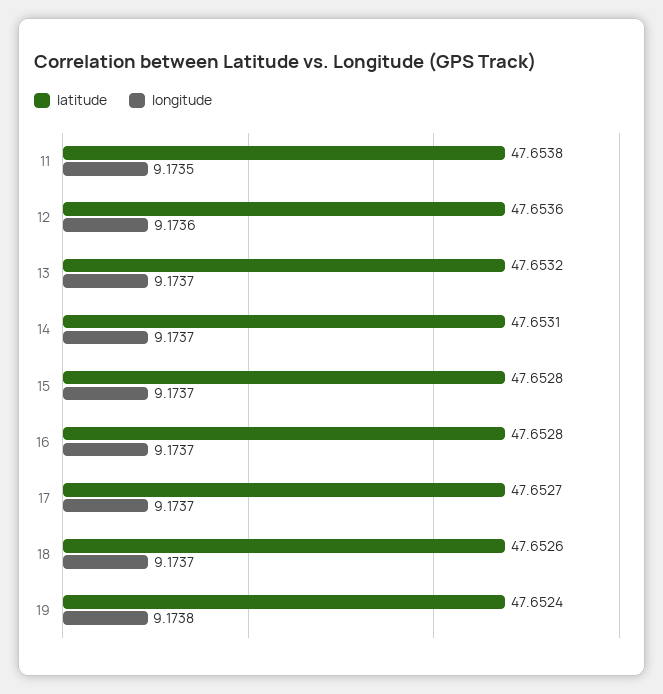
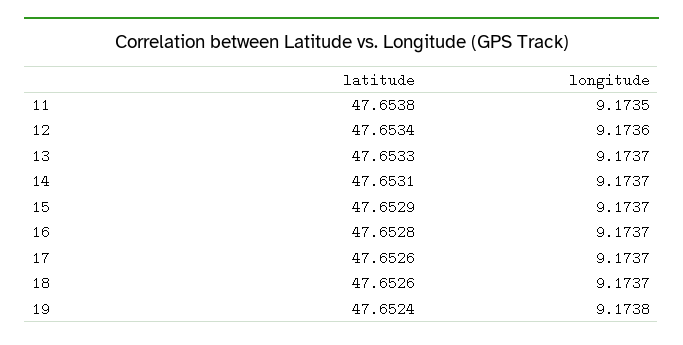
  {
    "latitude": {
      "11": 47.6538,
-     "12": 47.6536,
+     "12": 47.6534,
-     "13": 47.6532,
+     "13": 47.6533,
      "14": 47.6531,
-     "15": 47.6528,
+     "15": 47.6529,
      "16": 47.6528,
-     "17": 47.6527,
+     "17": 47.6526,
      "18": 47.6526,
      "19": 47.6524
    },
    "longitude": {
      "11": 9.1735,
      "12": 9.1736,
      "13": 9.1737,
      "14": 9.1737,
      "15": 9.1737,
      "16": 9.1737,
      "17": 9.1737,
      "18": 9.1737,
      "19": 9.1738
    }
  }

